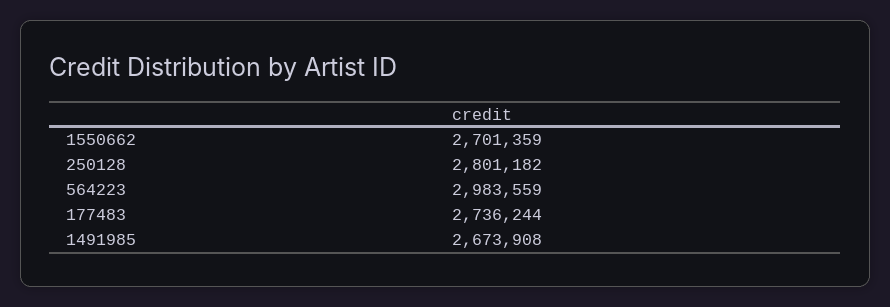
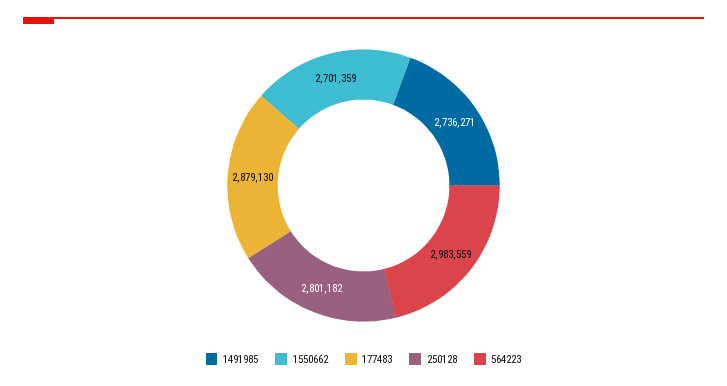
  {
    "1550662": 2701359,
    "250128": 2801182,
    "564223": 2983559,
-   "177483": 2736244,
+   "177483": 2879130,
-   "1491985": 2673908
+   "1491985": 2736271
  }

